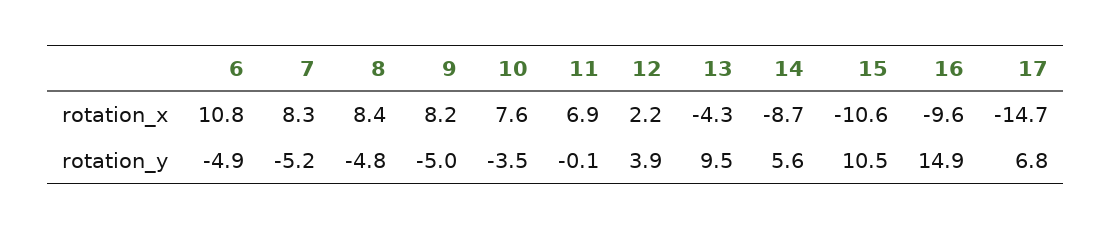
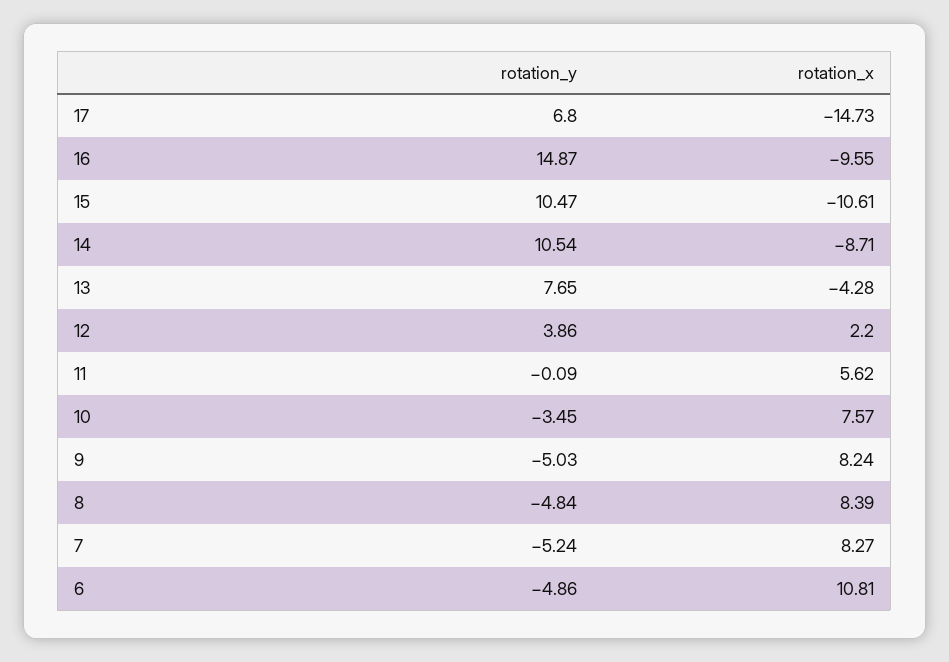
  {
    "6": {
      "rotation_x": 10.81,
      "rotation_y": -4.86
    },
    "7": {
      "rotation_x": 8.27,
      "rotation_y": -5.24
    },
    "8": {
      "rotation_x": 8.39,
      "rotation_y": -4.84
    },
    "9": {
      "rotation_x": 8.24,
      "rotation_y": -5.03
    },
    "10": {
      "rotation_x": 7.57,
      "rotation_y": -3.45
    },
    "11": {
-     "rotation_x": 6.9,
+     "rotation_x": 5.62,
      "rotation_y": -0.09
    },
    "12": {
      "rotation_x": 2.2,
      "rotation_y": 3.86
    },
    "13": {
      "rotation_x": -4.28,
-     "rotation_y": 9.5
+     "rotation_y": 7.65
    },
    "14": {
      "rotation_x": -8.71,
-     "rotation_y": 5.6
+     "rotation_y": 10.54
    },
    "15": {
      "rotation_x": -10.61,
      "rotation_y": 10.47
    },
    "16": {
      "rotation_x": -9.55,
      "rotation_y": 14.87
    },
    "17": {
      "rotation_x": -14.73,
      "rotation_y": 6.8
    }
  }

